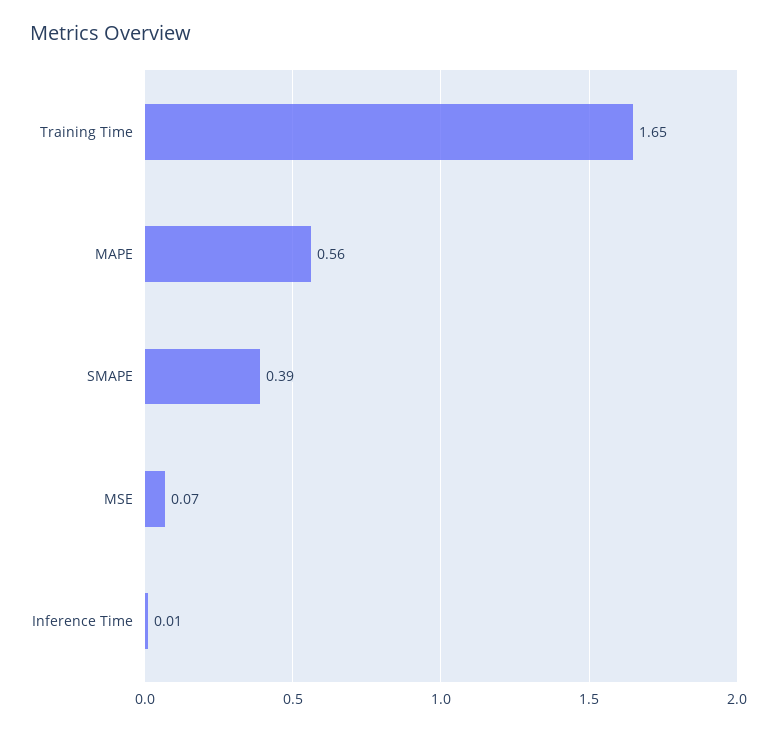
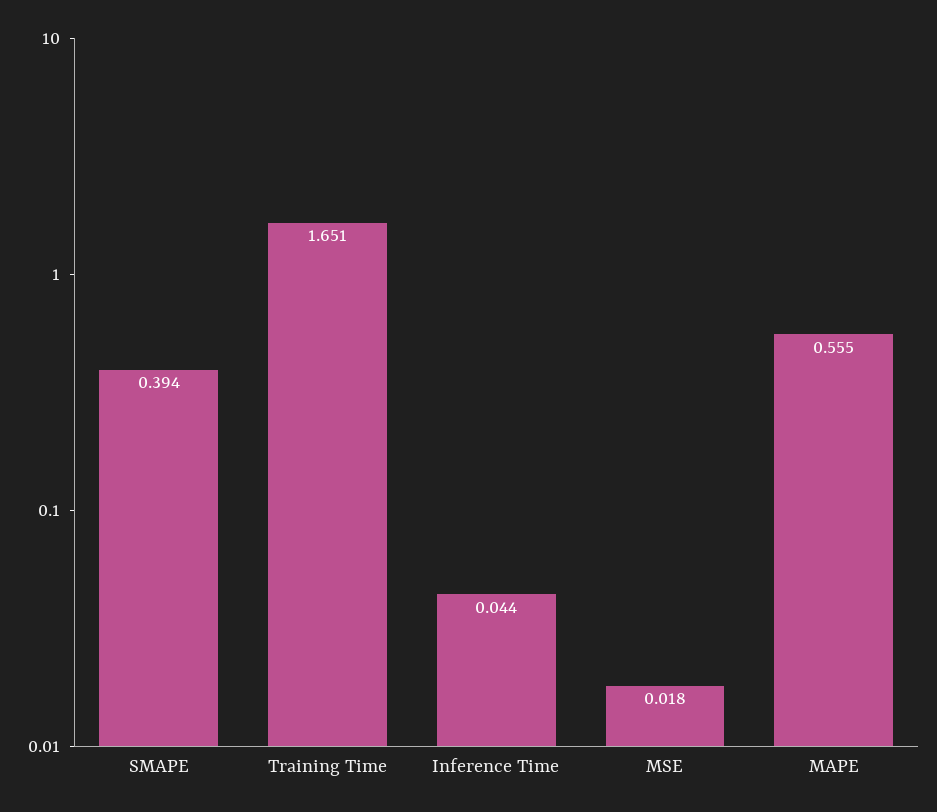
  {
    "Training Time": 1.651,
    "MAPE": 0.555,
    "SMAPE": 0.394,
-   "MSE": 0.07,
+   "MSE": 0.018,
-   "Inference Time": 0.01
+   "Inference Time": 0.044
  }

